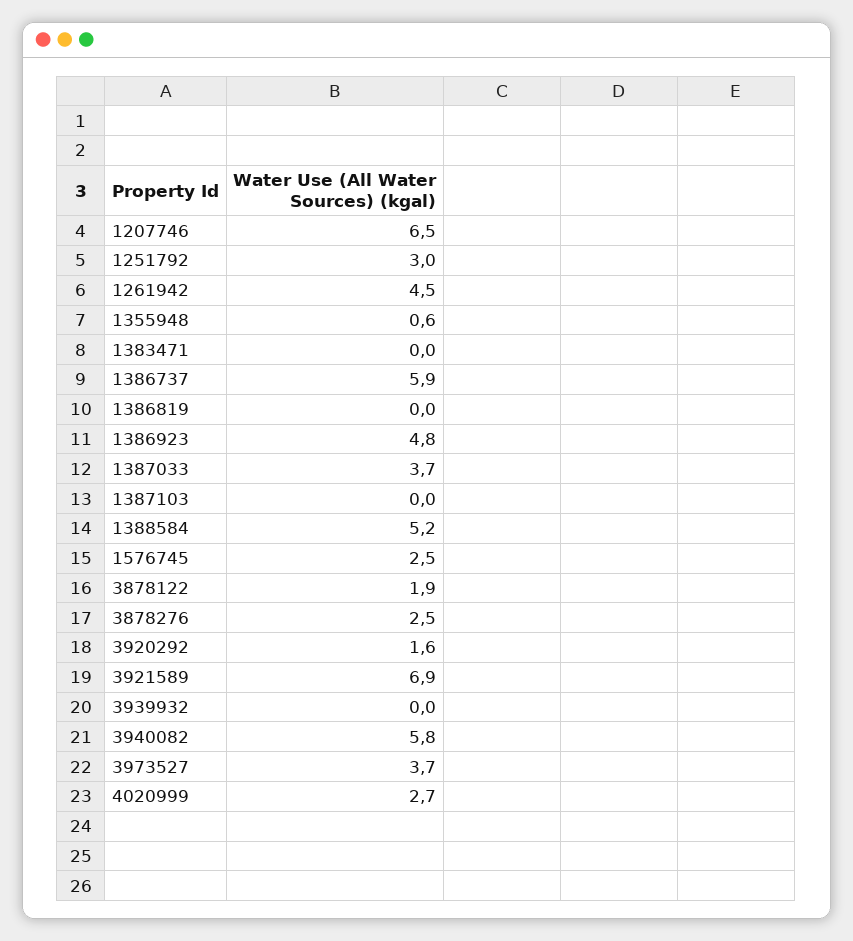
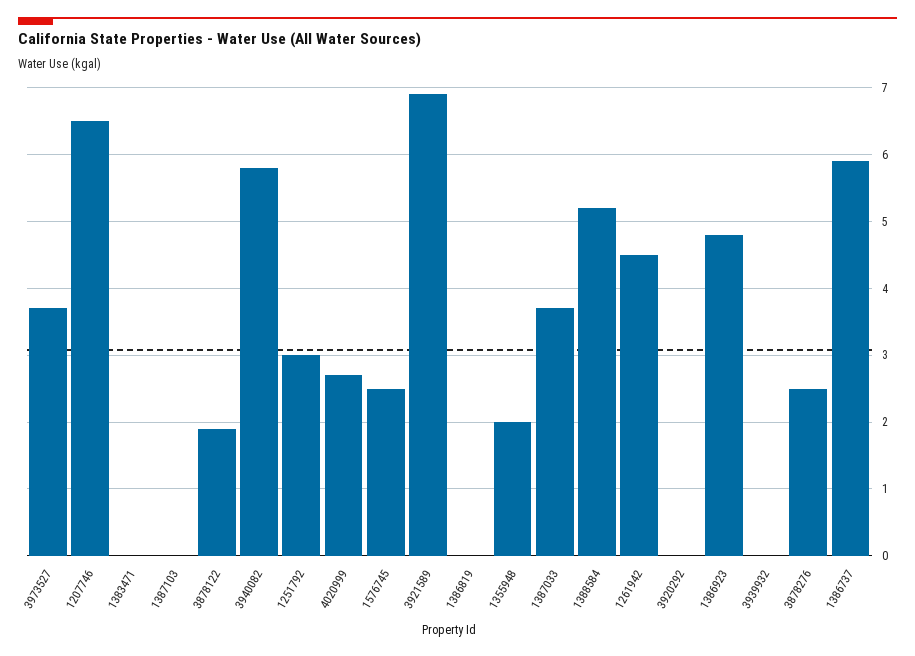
  {
    "1207746": 6.5,
    "1251792": 3,
    "1261942": 4.5,
-   "1355948": 0.6,
+   "1355948": 2,
    "1383471": 0,
    "1386737": 5.9,
    "1386819": 0,
    "1386923": 4.8,
    "1387033": 3.7,
    "1387103": 0,
    "1388584": 5.2,
    "1576745": 2.5,
    "3878122": 1.9,
    "3878276": 2.5,
-   "3920292": 1.6,
+   "3920292": 0,
    "3921589": 6.9,
    "3939932": 0,
    "3940082": 5.8,
    "3973527": 3.7,
    "4020999": 2.7
  }

